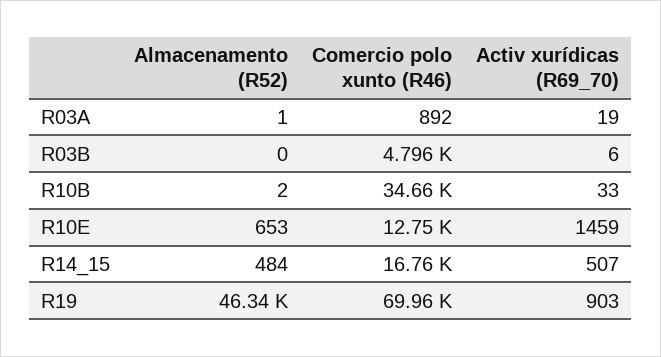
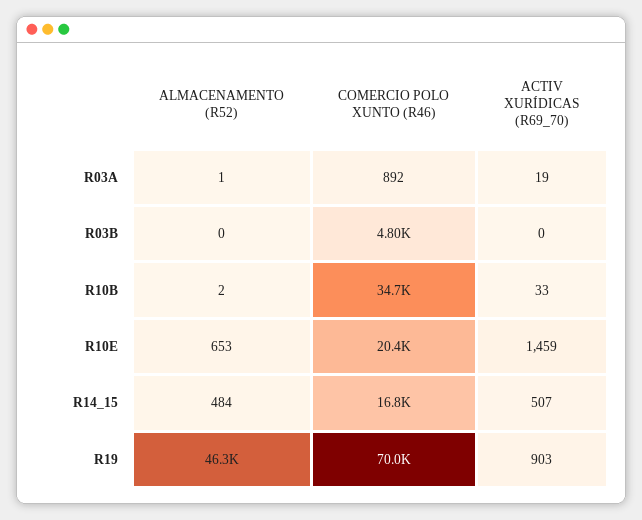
  {
    "Almacenamento (R52)": {
      "R03A": 1,
      "R03B": 0,
      "R10B": 2,
      "R10E": 653,
      "R14_15": 484,
      "R19": 46340
    },
    "Comercio polo xunto (R46)": {
      "R03A": 892,
      "R03B": 4796,
      "R10B": 34660,
-     "R10E": 12750,
+     "R10E": 20400,
      "R14_15": 16760,
      "R19": 69960
    },
    "Activ xurídicas (R69_70)": {
      "R03A": 19,
-     "R03B": 6,
+     "R03B": 0,
      "R10B": 33,
      "R10E": 1459,
      "R14_15": 507,
      "R19": 903
    }
  }

